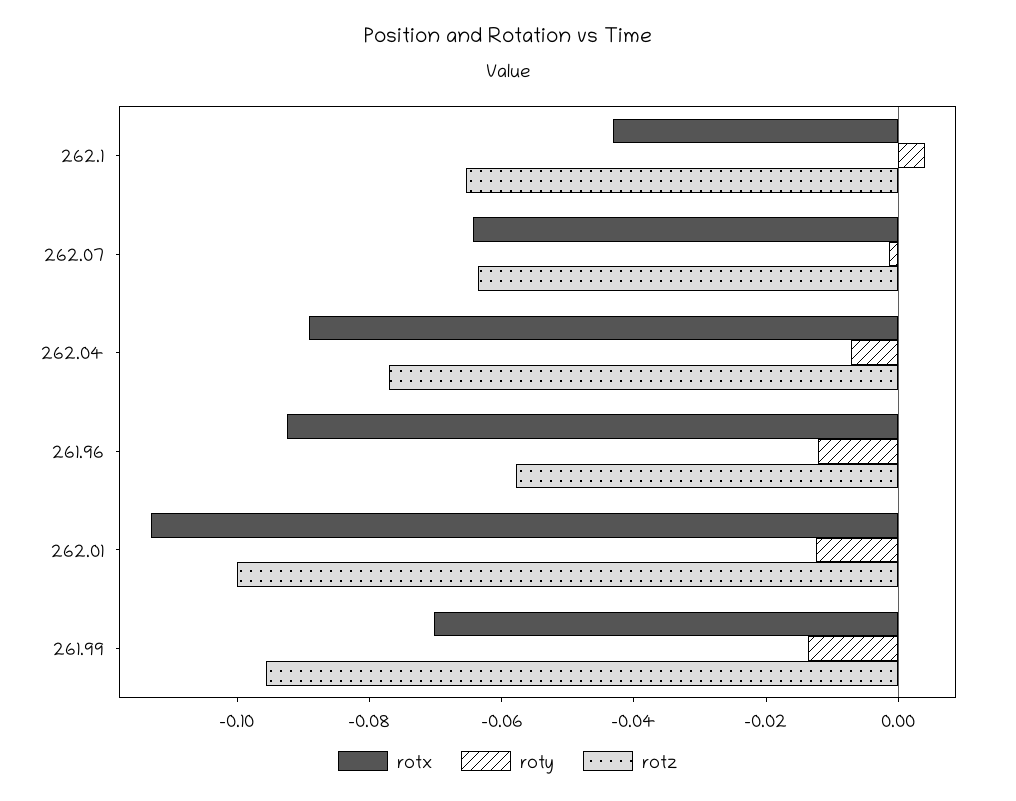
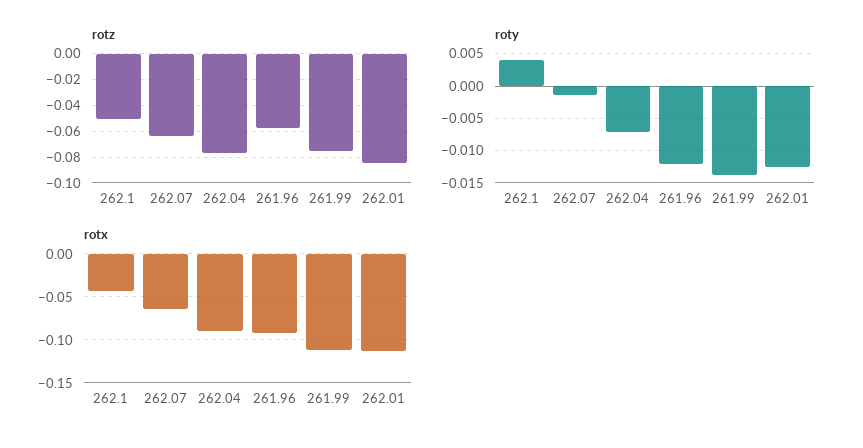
  {
    "rotx": {
      "262.1": -0.045,
      "262.07": -0.065,
      "262.04": -0.09,
      "261.96": -0.09,
      "262.01": -0.115,
-     "261.99": -0.07
+     "261.99": -0.11
    },
    "roty": {
      "262.1": 0.004,
      "262.07": -0.001,
      "262.04": -0.007,
      "261.96": -0.012,
      "262.01": -0.013,
      "261.99": -0.014
    },
    "rotz": {
-     "262.1": -0.065,
+     "262.1": -0.05,
      "262.07": -0.065,
      "262.04": -0.075,
      "261.96": -0.06,
-     "262.01": -0.1,
+     "262.01": -0.085,
-     "261.99": -0.095
+     "261.99": -0.075
    }
  }

